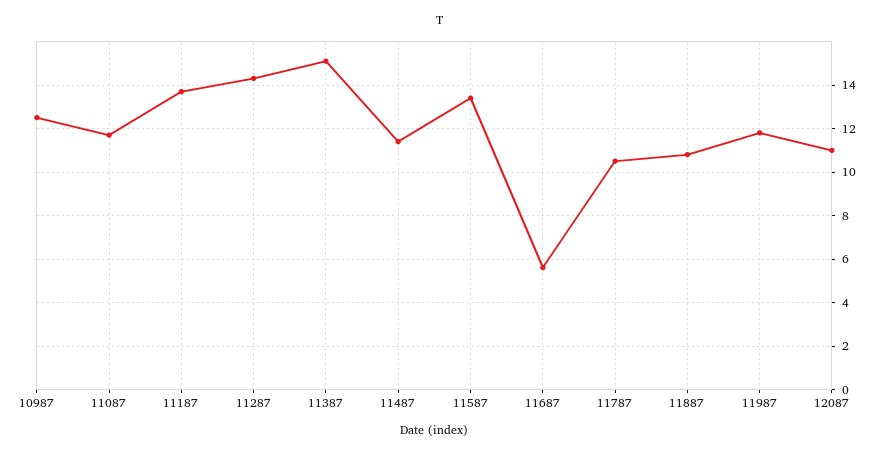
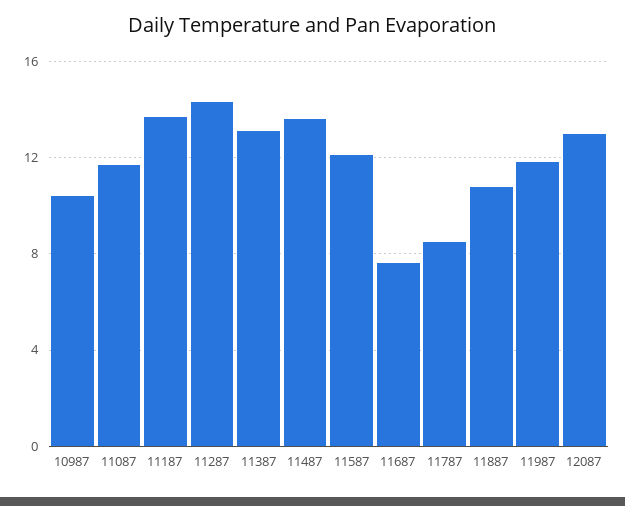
  {
-   "10987": 12.5,
+   "10987": 10.5,
    "11087": 11.5,
    "11187": 13.5,
    "11287": 14.5,
-   "11387": 15,
+   "11387": 13,
-   "11487": 11.5,
+   "11487": 13.5,
-   "11587": 13.5,
+   "11587": 12,
-   "11687": 5.5,
+   "11687": 7.5,
-   "11787": 10.5,
+   "11787": 8.5,
    "11887": 11,
    "11987": 12,
-   "12087": 11
+   "12087": 13
  }

